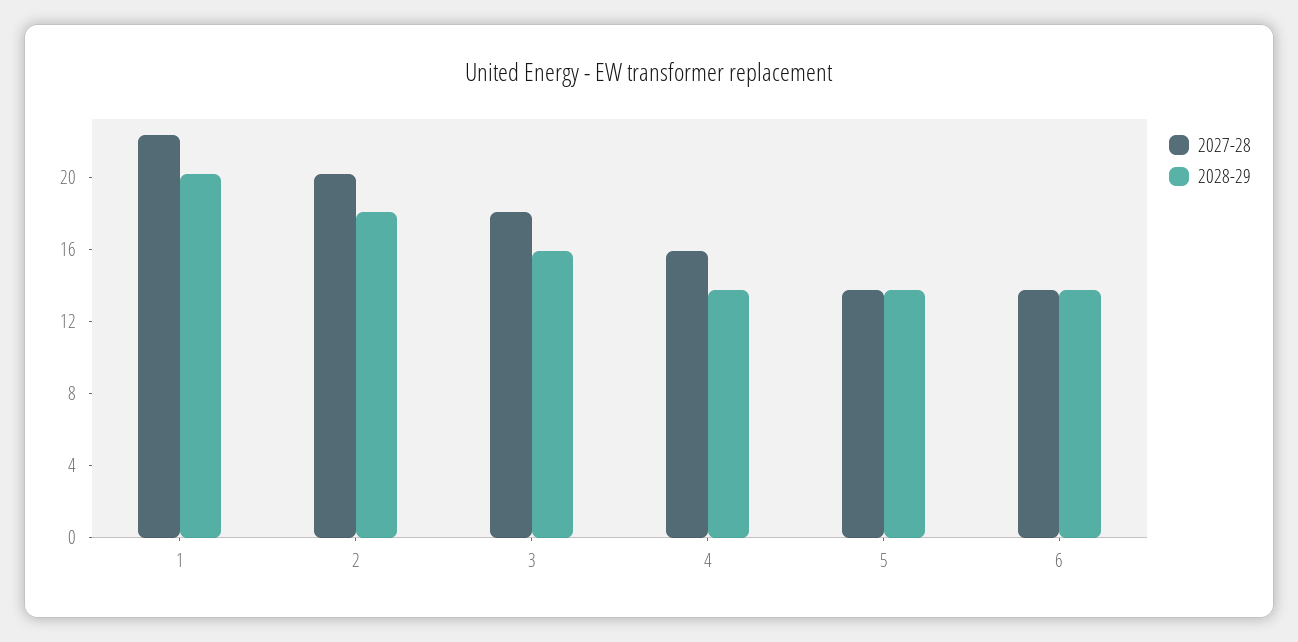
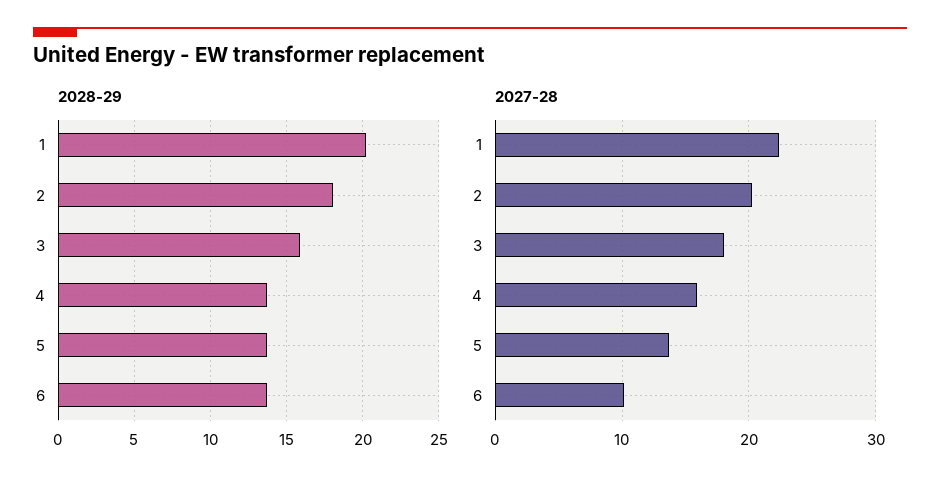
  {
    "2027-28": {
      "1": 22,
      "2": 20,
      "3": 18,
      "4": 16,
      "5": 14,
-     "6": 14
+     "6": 10
    },
    "2028-29": {
      "1": 20,
      "2": 18,
      "3": 16,
      "4": 13.5,
      "5": 13.5,
      "6": 13.5
    }
  }

